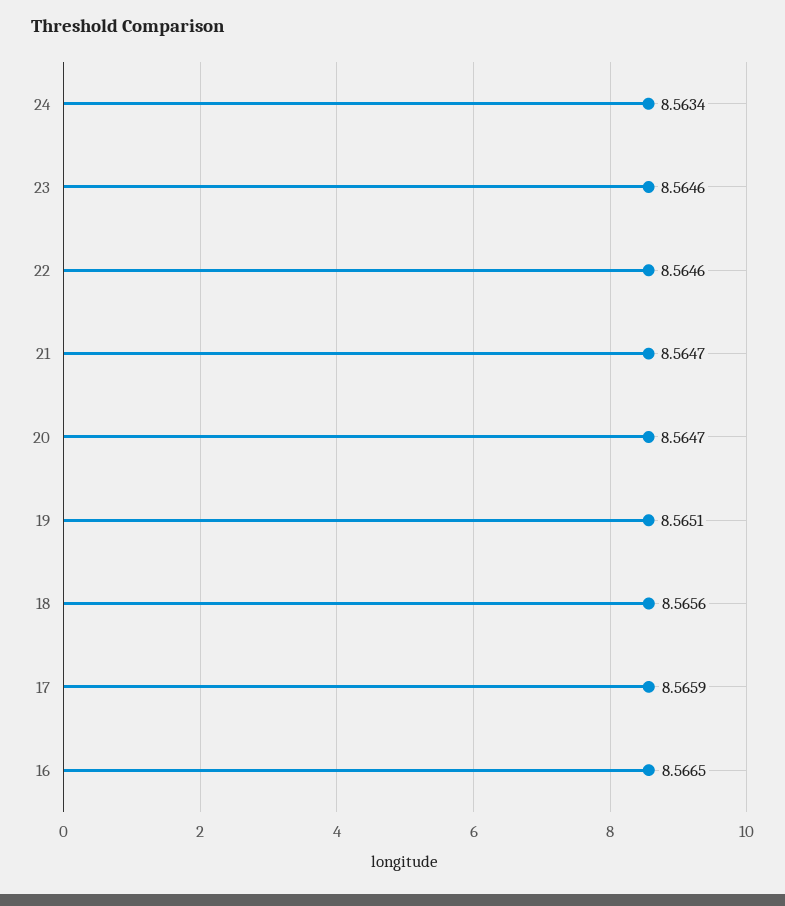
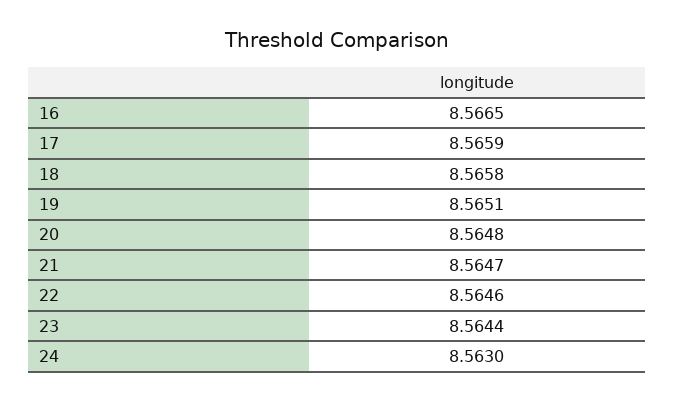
  {
-   "24": 8.5634,
+   "24": 8.563,
-   "23": 8.5646,
+   "23": 8.5644,
    "22": 8.5646,
    "21": 8.5647,
-   "20": 8.5647,
+   "20": 8.5648,
    "19": 8.5651,
-   "18": 8.5656,
+   "18": 8.5658,
    "17": 8.5659,
    "16": 8.5665
  }

